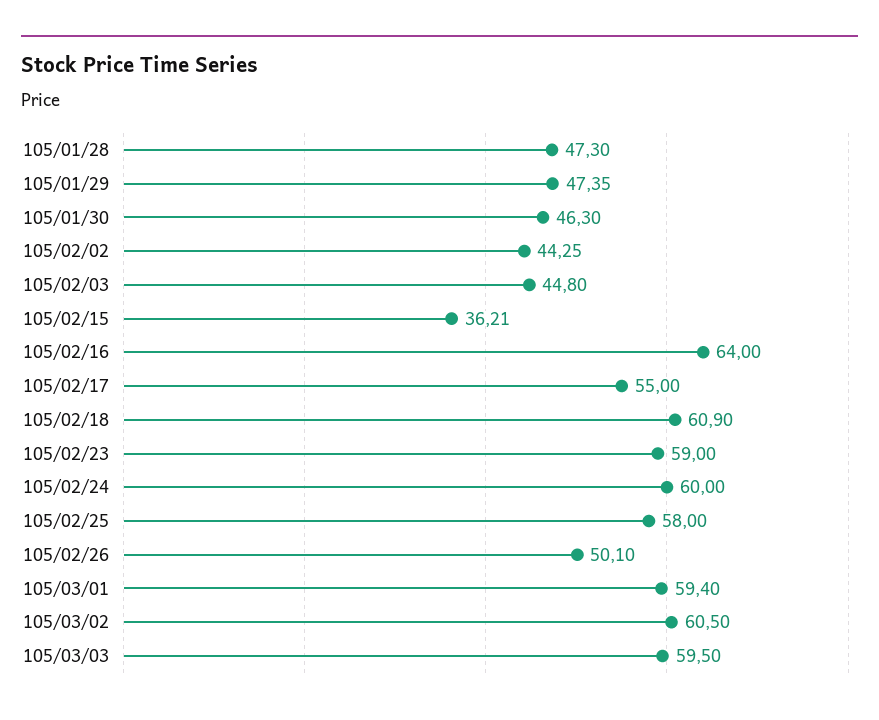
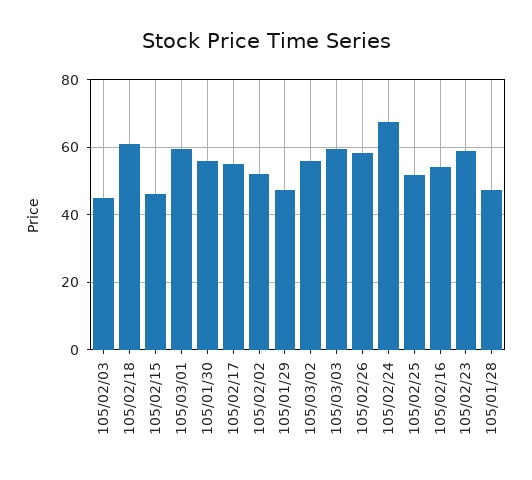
  {
    "105/01/28": 47.3,
    "105/01/29": 47.35,
-   "105/01/30": 46.3,
+   "105/01/30": 56,
-   "105/02/02": 44.25,
+   "105/02/02": 52,
    "105/02/03": 44.8,
-   "105/02/15": 36.21,
+   "105/02/15": 46,
-   "105/02/16": 64,
+   "105/02/16": 54,
    "105/02/17": 55,
    "105/02/18": 60.9,
    "105/02/23": 59,
-   "105/02/24": 60,
+   "105/02/24": 68,
-   "105/02/25": 58,
+   "105/02/25": 52,
-   "105/02/26": 50.1,
+   "105/02/26": 58,
    "105/03/01": 59.4,
-   "105/03/02": 60.5,
+   "105/03/02": 56,
    "105/03/03": 59.5
  }

